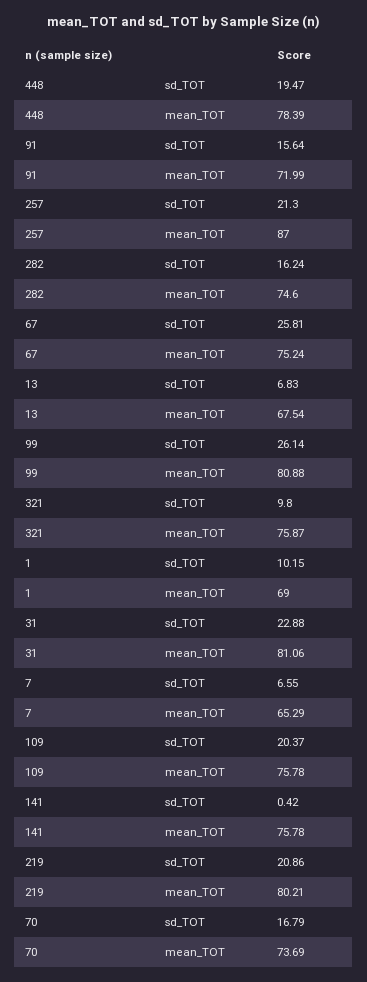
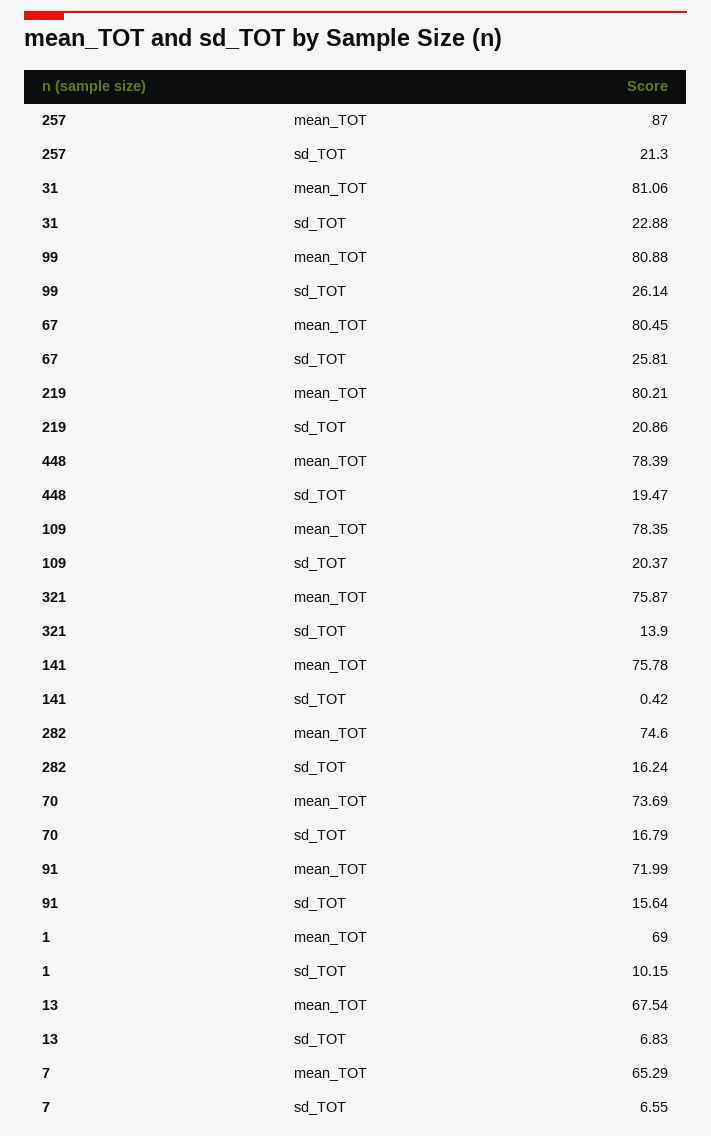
  {
    "448": {
      "sd_TOT": 19.47,
      "mean_TOT": 78.39
    },
    "91": {
      "sd_TOT": 15.64,
      "mean_TOT": 71.99
    },
    "257": {
      "sd_TOT": 21.3,
      "mean_TOT": 87
    },
    "282": {
      "sd_TOT": 16.24,
      "mean_TOT": 74.6
    },
    "67": {
      "sd_TOT": 25.81,
-     "mean_TOT": 75.24
+     "mean_TOT": 80.45
    },
    "13": {
      "sd_TOT": 6.83,
      "mean_TOT": 67.54
    },
    "99": {
      "sd_TOT": 26.14,
      "mean_TOT": 80.88
    },
    "321": {
-     "sd_TOT": 9.8,
+     "sd_TOT": 13.9,
      "mean_TOT": 75.87
    },
    "1": {
      "sd_TOT": 10.15,
      "mean_TOT": 69
    },
    "31": {
      "sd_TOT": 22.88,
      "mean_TOT": 81.06
    },
    "7": {
      "sd_TOT": 6.55,
      "mean_TOT": 65.29
    },
    "109": {
      "sd_TOT": 20.37,
-     "mean_TOT": 75.78
+     "mean_TOT": 78.35
    },
    "141": {
      "sd_TOT": 0.42,
      "mean_TOT": 75.78
    },
    "219": {
      "sd_TOT": 20.86,
      "mean_TOT": 80.21
    },
    "70": {
      "sd_TOT": 16.79,
      "mean_TOT": 73.69
    }
  }

